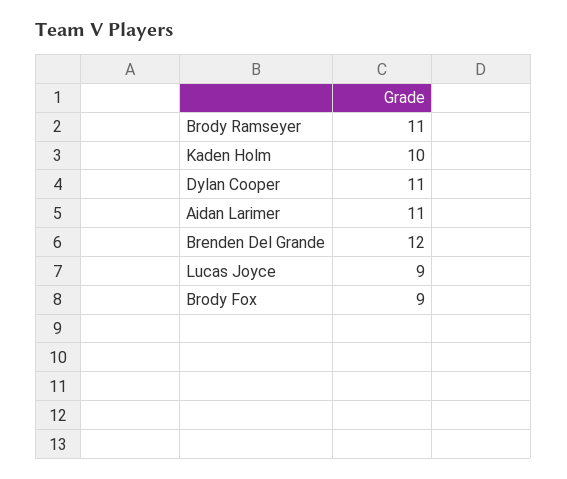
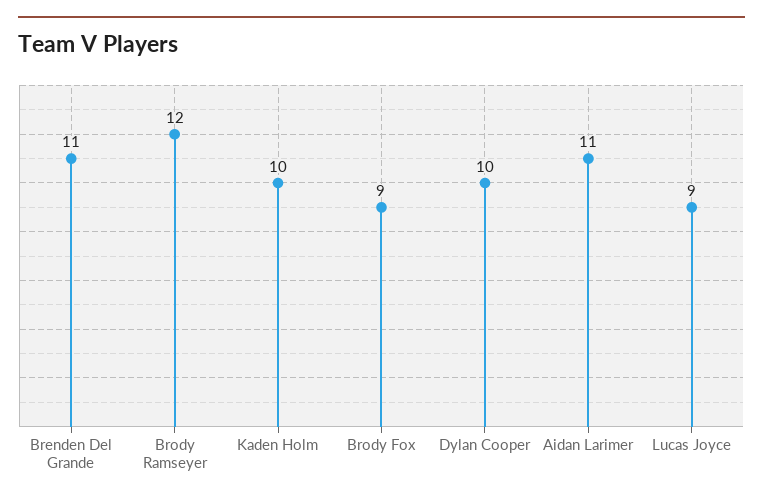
  {
-   "Brody Ramseyer": 11,
+   "Brody Ramseyer": 12,
    "Kaden Holm": 10,
-   "Dylan Cooper": 11,
+   "Dylan Cooper": 10,
    "Aidan Larimer": 11,
-   "Brenden Del Grande": 12,
+   "Brenden Del Grande": 11,
    "Lucas Joyce": 9,
    "Brody Fox": 9
  }

